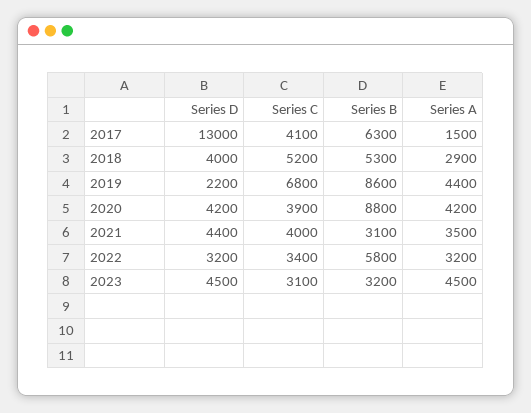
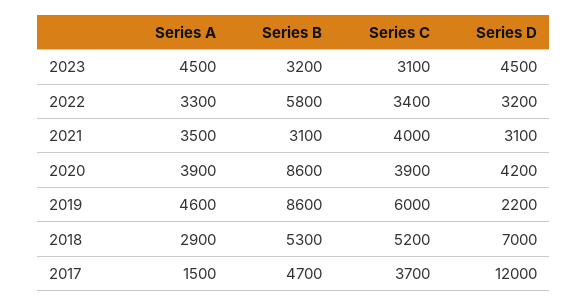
  {
    "Series D": {
-     "2017": 13000,
+     "2017": 12000,
-     "2018": 4000,
+     "2018": 7000,
      "2019": 2200,
      "2020": 4200,
-     "2021": 4400,
+     "2021": 3100,
      "2022": 3200,
      "2023": 4500
    },
    "Series C": {
-     "2017": 4100,
+     "2017": 3700,
      "2018": 5200,
-     "2019": 6800,
+     "2019": 6000,
      "2020": 3900,
      "2021": 4000,
      "2022": 3400,
      "2023": 3100
    },
    "Series B": {
-     "2017": 6300,
+     "2017": 4700,
      "2018": 5300,
      "2019": 8600,
-     "2020": 8800,
+     "2020": 8600,
      "2021": 3100,
      "2022": 5800,
      "2023": 3200
    },
    "Series A": {
      "2017": 1500,
      "2018": 2900,
-     "2019": 4400,
+     "2019": 4600,
-     "2020": 4200,
+     "2020": 3900,
      "2021": 3500,
-     "2022": 3200,
+     "2022": 3300,
      "2023": 4500
    }
  }

